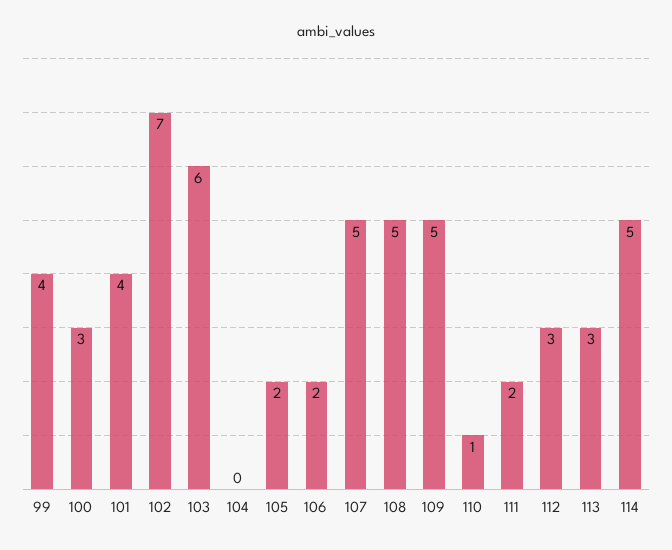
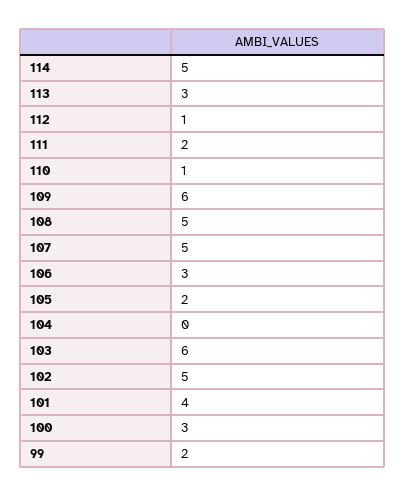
  {
-   "99": 4,
+   "99": 2,
    "100": 3,
    "101": 4,
-   "102": 7,
+   "102": 5,
    "103": 6,
    "104": 0,
    "105": 2,
-   "106": 2,
+   "106": 3,
    "107": 5,
    "108": 5,
-   "109": 5,
+   "109": 6,
    "110": 1,
    "111": 2,
-   "112": 3,
+   "112": 1,
    "113": 3,
    "114": 5
  }

